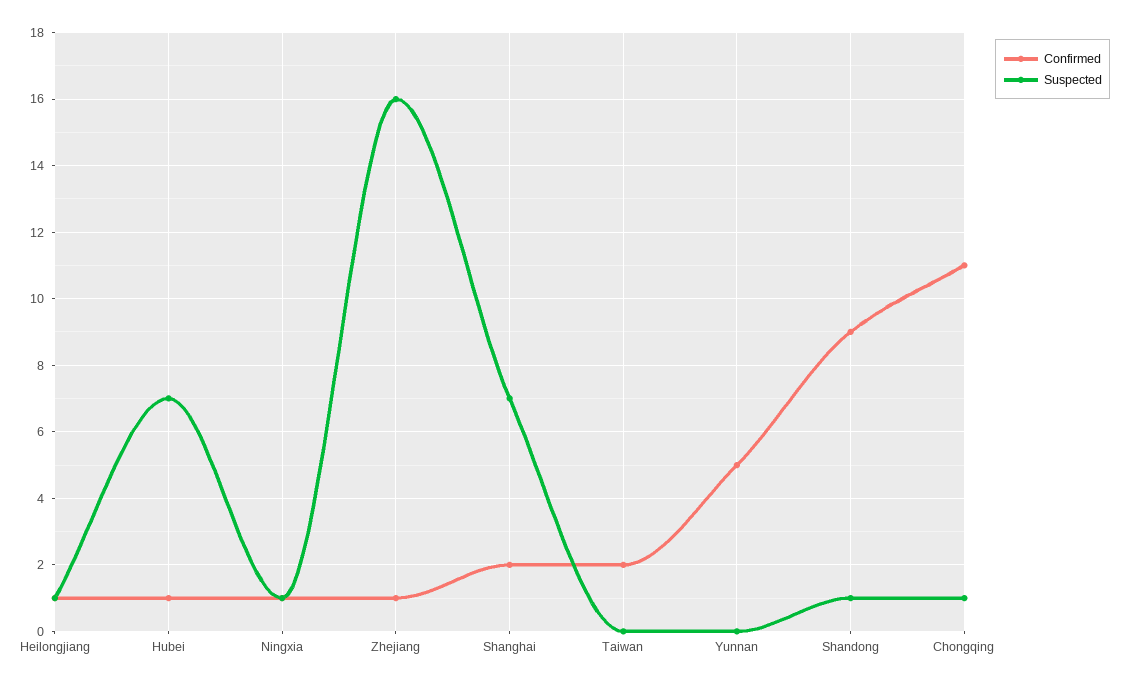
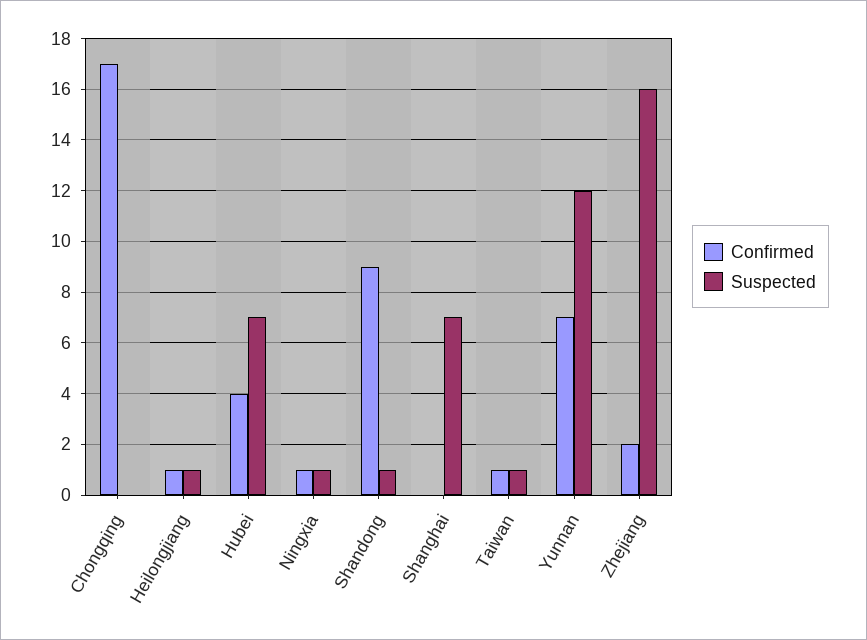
  {
    "Confirmed": {
      "Heilongjiang": 1,
-     "Hubei": 1,
+     "Hubei": 4,
      "Ningxia": 1,
-     "Zhejiang": 1,
+     "Zhejiang": 2,
-     "Shanghai": 2,
+     "Shanghai": 0,
-     "Taiwan": 2,
+     "Taiwan": 1,
-     "Yunnan": 5,
+     "Yunnan": 7,
      "Shandong": 9,
-     "Chongqing": 11
+     "Chongqing": 17
    },
    "Suspected": {
      "Heilongjiang": 1,
      "Hubei": 7,
      "Ningxia": 1,
      "Zhejiang": 16,
      "Shanghai": 7,
-     "Taiwan": 0,
+     "Taiwan": 1,
-     "Yunnan": 0,
+     "Yunnan": 12,
      "Shandong": 1,
-     "Chongqing": 1
+     "Chongqing": 0
    }
  }

